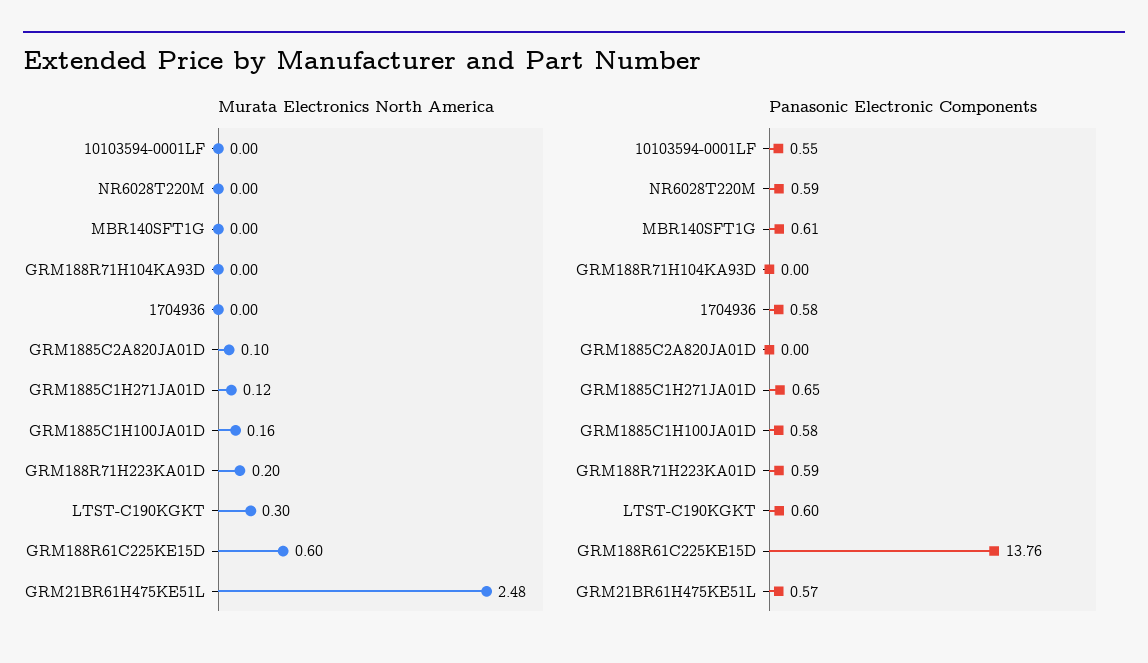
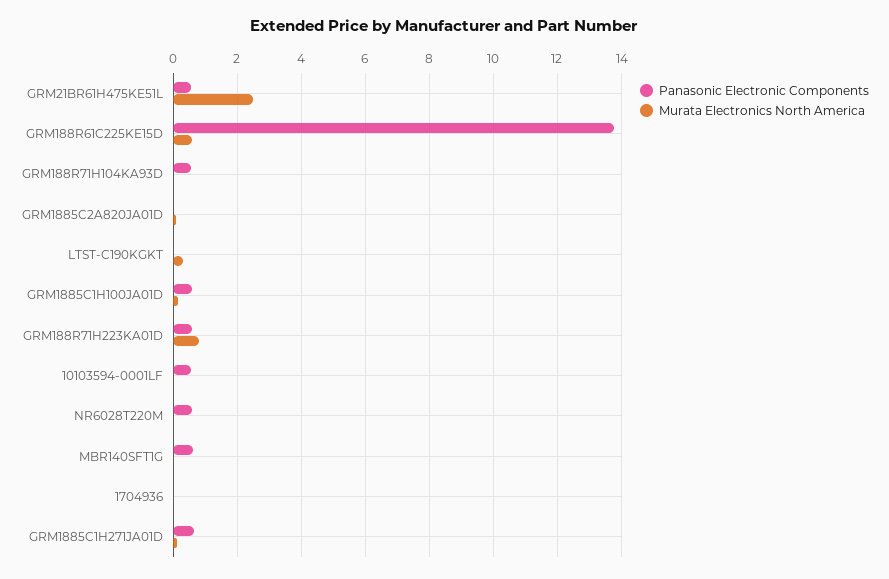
  {
    "Murata Electronics North America": {
      "10103594-0001LF": 0,
      "NR6028T220M": 0,
      "MBR140SFT1G": 0,
      "GRM188R71H104KA93D": 0,
      "1704936": 0,
      "GRM1885C2A820JA01D": 0.1,
      "GRM1885C1H271JA01D": 0.12,
      "GRM1885C1H100JA01D": 0.16,
-     "GRM188R71H223KA01D": 0.2,
+     "GRM188R71H223KA01D": 0.8,
      "LTST-C190KGKT": 0.3,
      "GRM188R61C225KE15D": 0.6,
      "GRM21BR61H475KE51L": 2.48
    },
    "Panasonic Electronic Components": {
      "10103594-0001LF": 0.55,
      "NR6028T220M": 0.59,
      "MBR140SFT1G": 0.61,
-     "GRM188R71H104KA93D": 0,
+     "GRM188R71H104KA93D": 0.6,
-     "1704936": 0.58,
+     "1704936": 0,
      "GRM1885C2A820JA01D": 0,
      "GRM1885C1H271JA01D": 0.65,
      "GRM1885C1H100JA01D": 0.58,
      "GRM188R71H223KA01D": 0.59,
-     "LTST-C190KGKT": 0.6,
+     "LTST-C190KGKT": 0,
      "GRM188R61C225KE15D": 13.76,
      "GRM21BR61H475KE51L": 0.57
    }
  }

